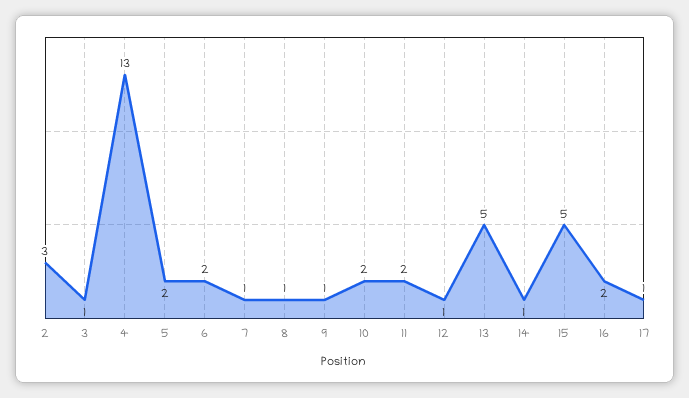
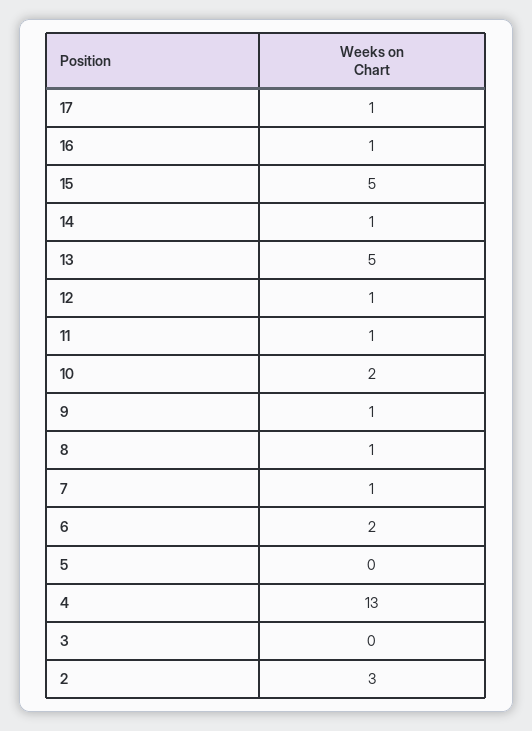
  {
    "2": 3,
-   "3": 1,
+   "3": 0,
    "4": 13,
-   "5": 2,
+   "5": 0,
    "6": 2,
    "7": 1,
    "8": 1,
    "9": 1,
    "10": 2,
-   "11": 2,
+   "11": 1,
    "12": 1,
    "13": 5,
    "14": 1,
    "15": 5,
-   "16": 2,
+   "16": 1,
    "17": 1
  }

